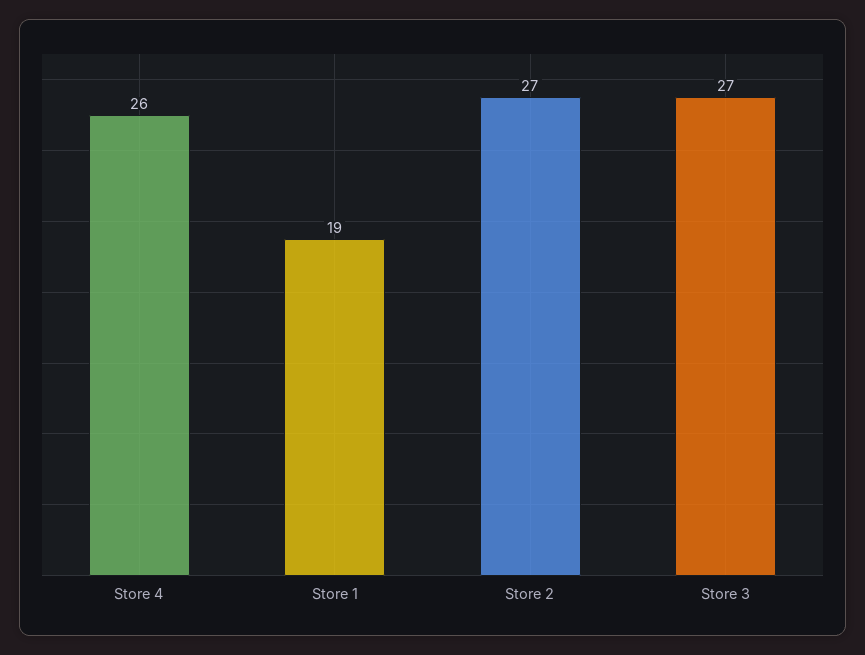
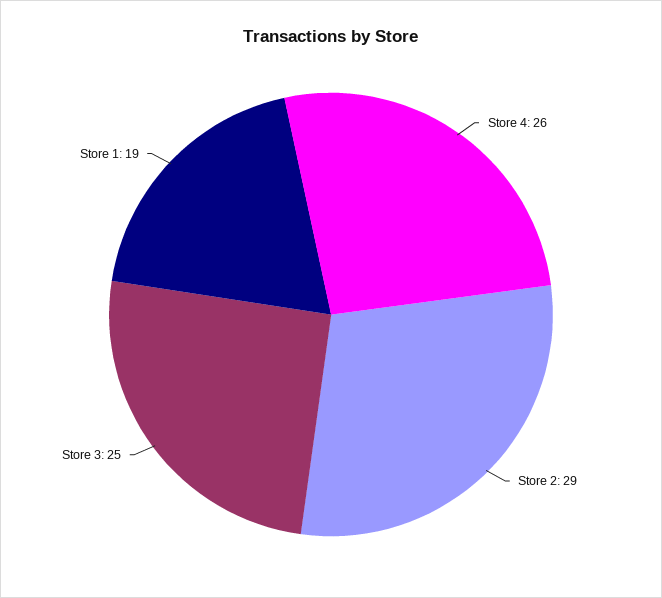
  {
    "Store 4": 26,
    "Store 1": 19,
-   "Store 2": 27,
+   "Store 2": 29,
-   "Store 3": 27
+   "Store 3": 25
  }

